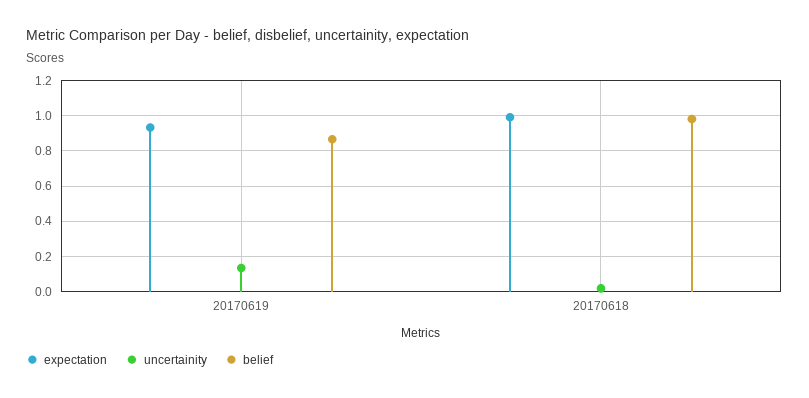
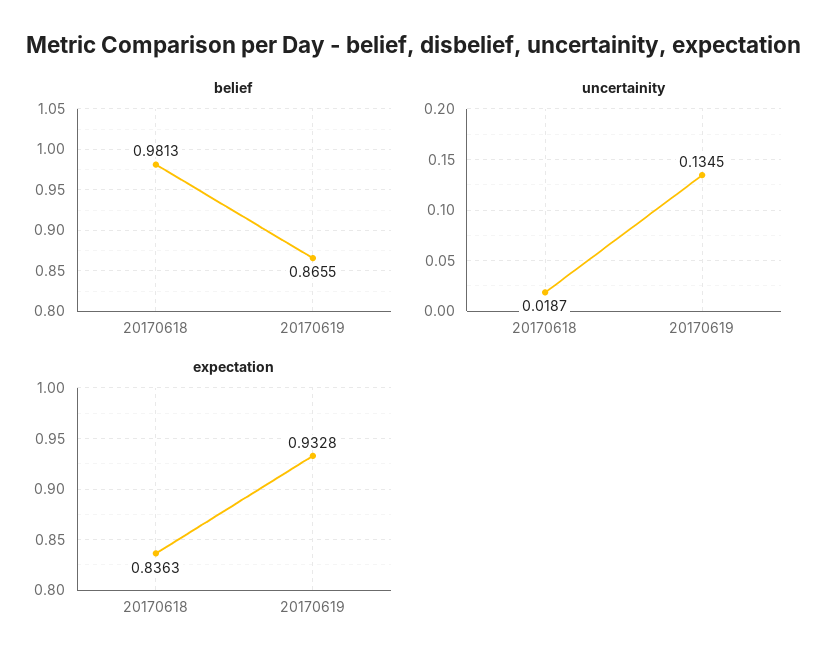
  {
    "expectation": {
      "20170619": 0.9328,
-     "20170618": 1
+     "20170618": 0.8363
    },
    "uncertainity": {
      "20170619": 0.1345,
      "20170618": 0.0187
    },
    "belief": {
      "20170619": 0.8655,
      "20170618": 0.9813
    }
  }

